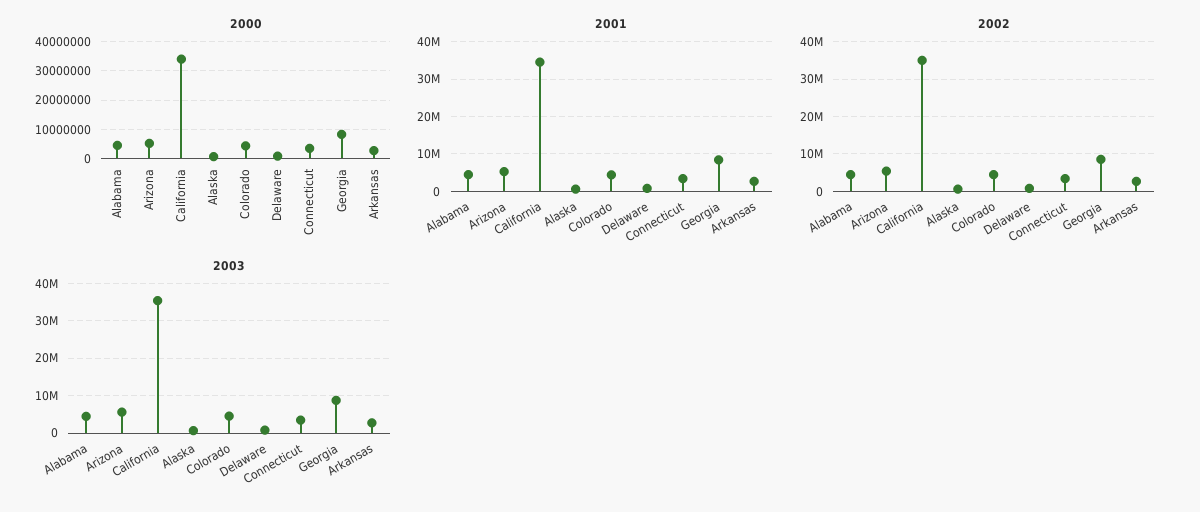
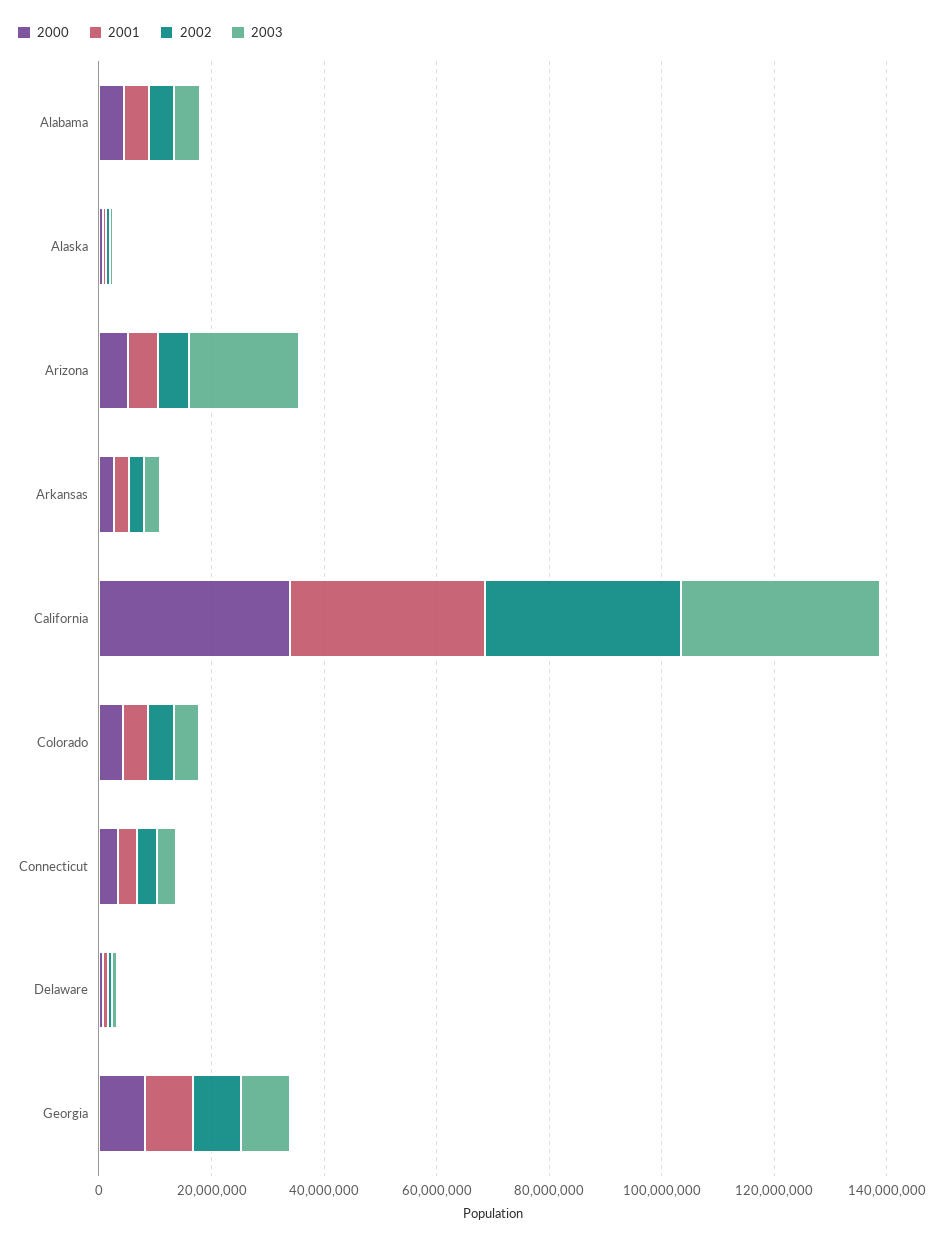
  {
    "2000": {
      "Alabama": 5000000,
      "Arizona": 5000000,
      "California": 35000000,
      "Alaska": 0,
      "Colorado": 5000000,
      "Delaware": 0,
      "Connecticut": 2500000,
      "Georgia": 7500000,
      "Arkansas": 2500000
    },
    "2001": {
      "Alabama": 4000000,
      "Arizona": 6000000,
      "California": 34000000,
      "Alaska": 0,
      "Colorado": 4000000,
      "Delaware": 0,
      "Connecticut": 4000000,
      "Georgia": 8000000,
      "Arkansas": 2000000
    },
    "2002": {
      "Alabama": 4000000,
      "Arizona": 6000000,
      "California": 34000000,
      "Alaska": 0,
      "Colorado": 4000000,
      "Delaware": 0,
      "Connecticut": 4000000,
      "Georgia": 8000000,
      "Arkansas": 2000000
    },
    "2003": {
      "Alabama": 4000000,
-     "Arizona": 6000000,
+     "Arizona": 20000000,
      "California": 36000000,
      "Alaska": 0,
      "Colorado": 4000000,
      "Delaware": 0,
      "Connecticut": 4000000,
      "Georgia": 8000000,
      "Arkansas": 2000000
    }
  }

